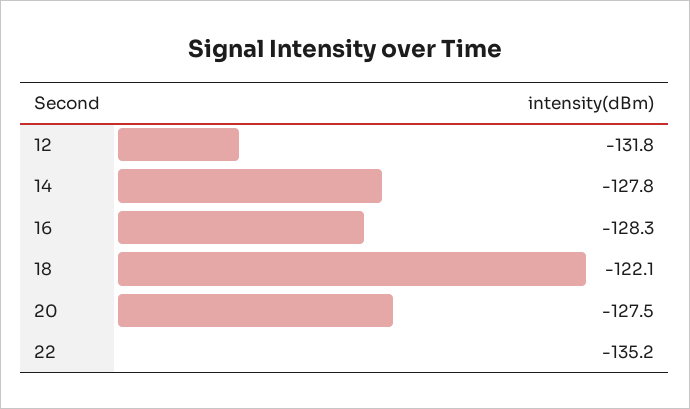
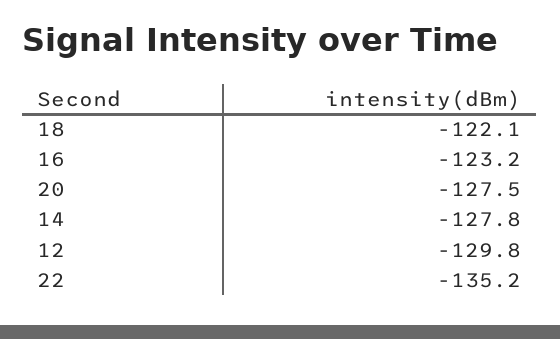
  {
-   "12": -131.8,
+   "12": -129.8,
    "14": -127.8,
-   "16": -128.3,
+   "16": -123.2,
    "18": -122.1,
    "20": -127.5,
    "22": -135.2
  }

